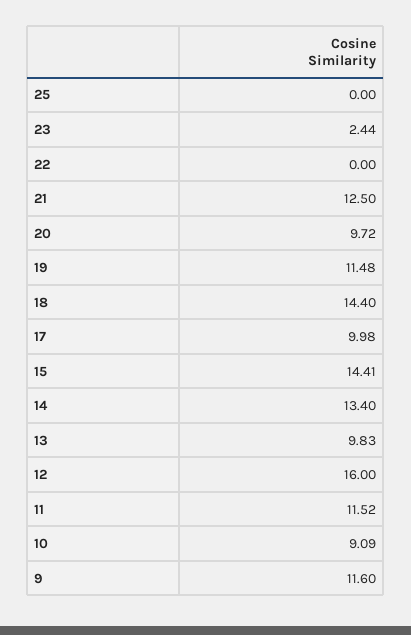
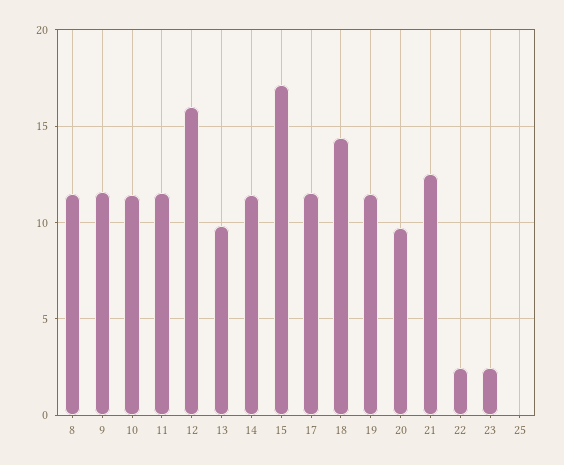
  {
    "25": 0,
    "23": 2.44,
-   "22": 0,
+   "22": 2.5,
    "21": 12.5,
    "20": 9.72,
    "19": 11.48,
    "18": 14.4,
-   "17": 9.98,
+   "17": 11.5,
-   "15": 14.41,
+   "15": 17,
-   "14": 13.4,
+   "14": 11.5,
    "13": 9.83,
    "12": 16,
    "11": 11.52,
-   "10": 9.09,
+   "10": 11.5,
-   "9": 11.6
+   "9": 11.6,
+   "8": 11.5
  }

